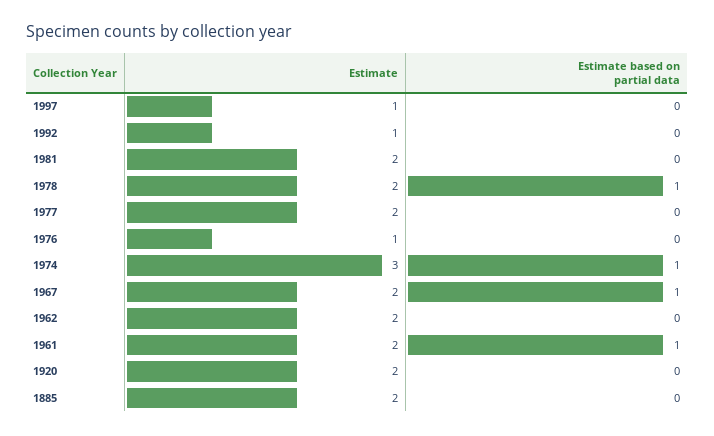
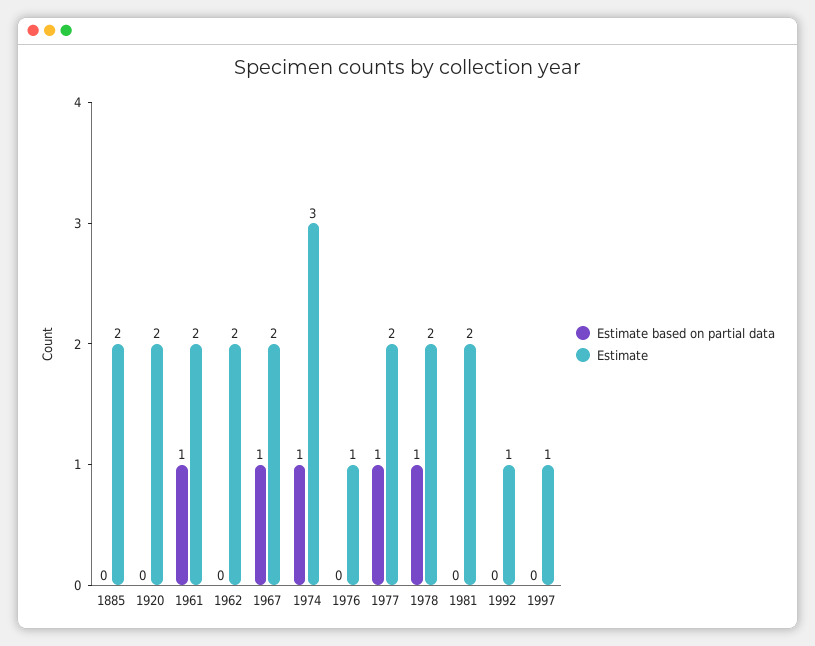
  {
    "Estimate": {
      "1997": 1,
      "1992": 1,
      "1981": 2,
      "1978": 2,
      "1977": 2,
      "1976": 1,
      "1974": 3,
      "1967": 2,
      "1962": 2,
      "1961": 2,
      "1920": 2,
      "1885": 2
    },
    "Estimate based on partial data": {
      "1997": 0,
      "1992": 0,
      "1981": 0,
      "1978": 1,
-     "1977": 0,
+     "1977": 1,
      "1976": 0,
      "1974": 1,
      "1967": 1,
      "1962": 0,
      "1961": 1,
      "1920": 0,
      "1885": 0
    }
  }

